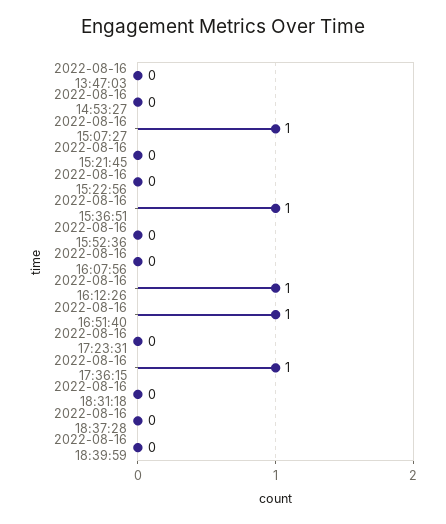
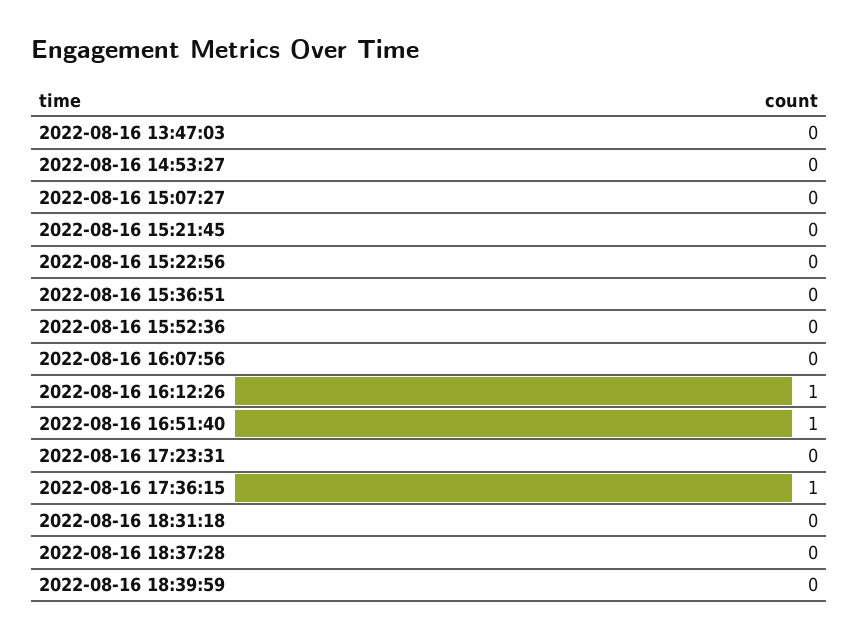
  {
    "2022-08-16 13:47:03": 0,
    "2022-08-16 14:53:27": 0,
-   "2022-08-16 15:07:27": 1,
+   "2022-08-16 15:07:27": 0,
    "2022-08-16 15:21:45": 0,
    "2022-08-16 15:22:56": 0,
-   "2022-08-16 15:36:51": 1,
+   "2022-08-16 15:36:51": 0,
    "2022-08-16 15:52:36": 0,
    "2022-08-16 16:07:56": 0,
    "2022-08-16 16:12:26": 1,
    "2022-08-16 16:51:40": 1,
    "2022-08-16 17:23:31": 0,
    "2022-08-16 17:36:15": 1,
    "2022-08-16 18:31:18": 0,
    "2022-08-16 18:37:28": 0,
    "2022-08-16 18:39:59": 0
  }

